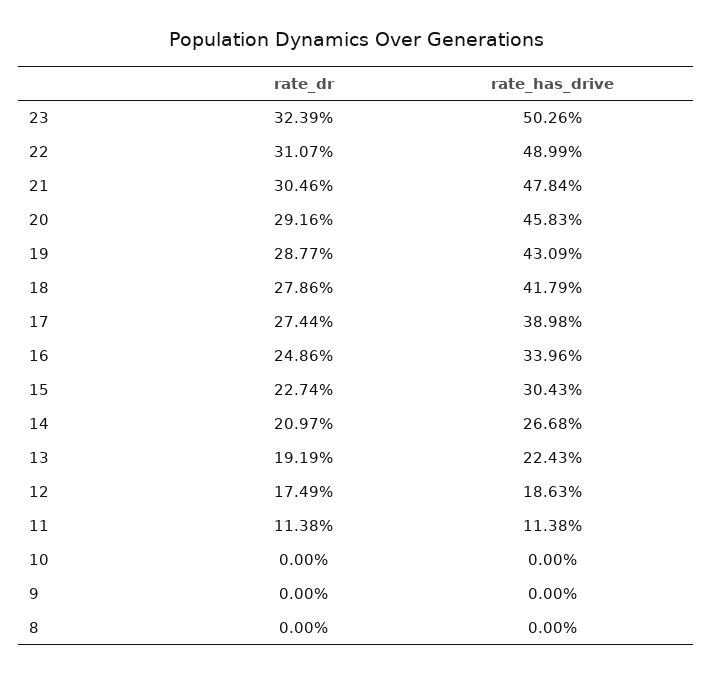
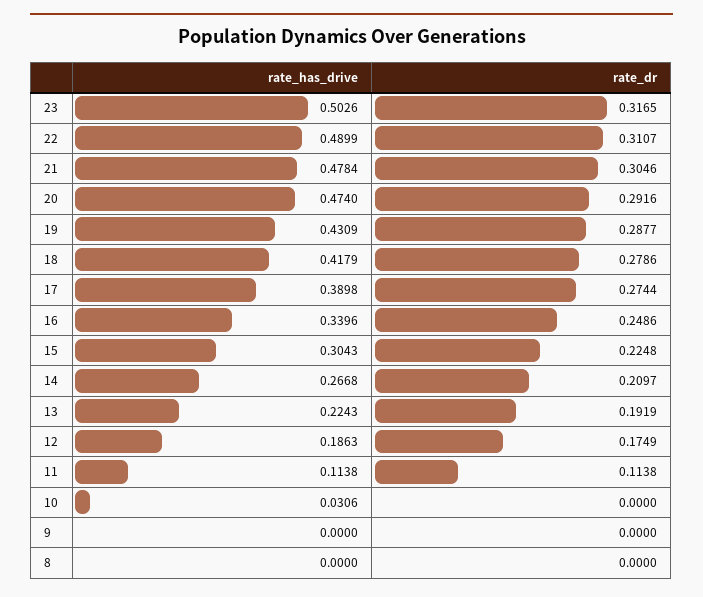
  {
    "rate_dr": {
-     "23": 0.3239,
+     "23": 0.3165,
      "22": 0.3107,
      "21": 0.3046,
      "20": 0.2916,
      "19": 0.2877,
      "18": 0.2786,
      "17": 0.2744,
      "16": 0.2486,
-     "15": 0.2274,
+     "15": 0.2248,
      "14": 0.2097,
      "13": 0.1919,
      "12": 0.1749,
      "11": 0.1138,
      "10": 0,
      "9": 0,
      "8": 0
    },
    "rate_has_drive": {
      "23": 0.5026,
      "22": 0.4899,
      "21": 0.4784,
-     "20": 0.4583,
+     "20": 0.474,
      "19": 0.4309,
      "18": 0.4179,
      "17": 0.3898,
      "16": 0.3396,
      "15": 0.3043,
      "14": 0.2668,
      "13": 0.2243,
      "12": 0.1863,
      "11": 0.1138,
-     "10": 0,
+     "10": 0.0306,
      "9": 0,
      "8": 0
    }
  }

